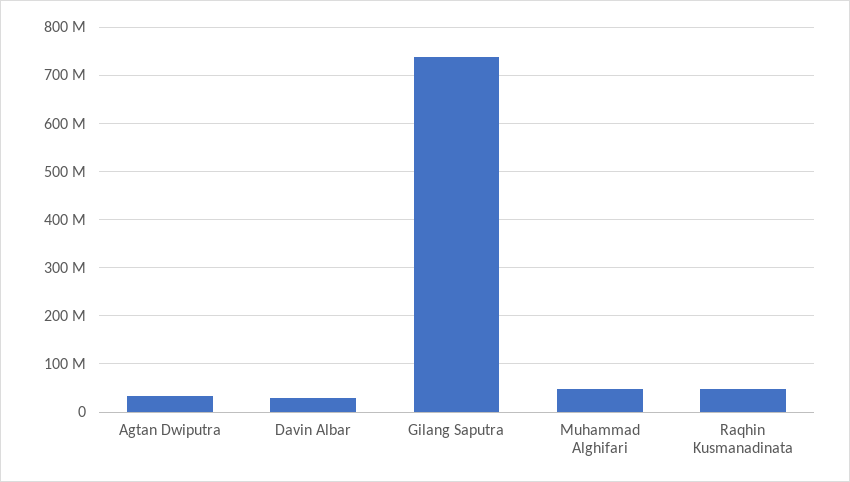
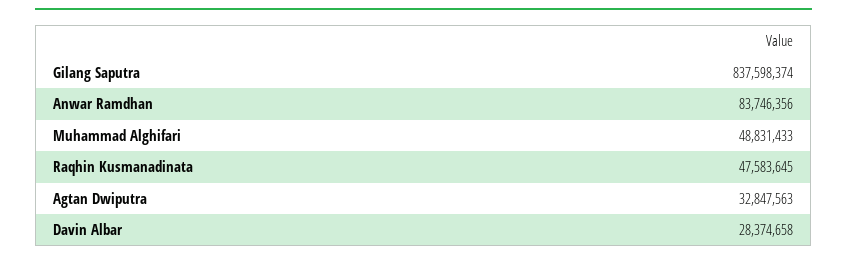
  {
    "Agtan Dwiputra": 32847563,
    "Davin Albar": 28374658,
-   "Gilang Saputra": 740000000,
+   "Gilang Saputra": 837598374,
    "Muhammad Alghifari": 48831433,
-   "Raqhin Kusmanadinata": 47583645
+   "Raqhin Kusmanadinata": 47583645,
+   "Anwar Ramdhan": 83746356
  }

